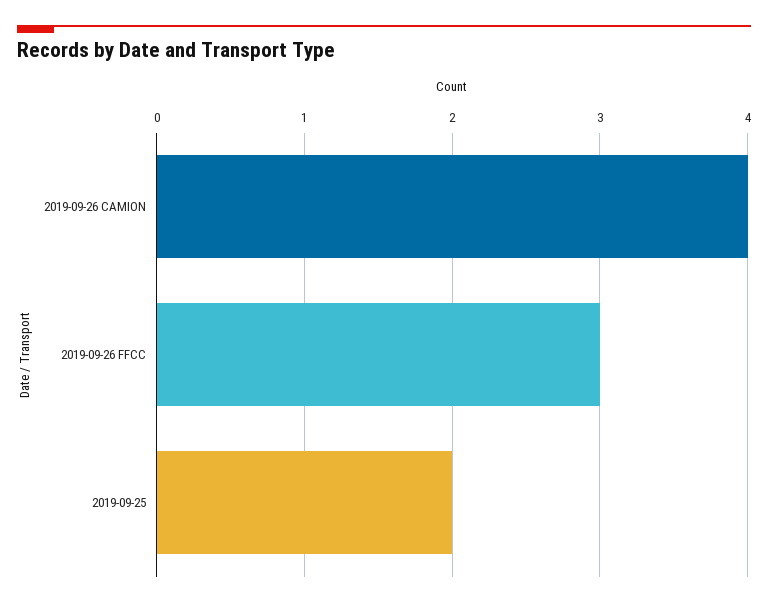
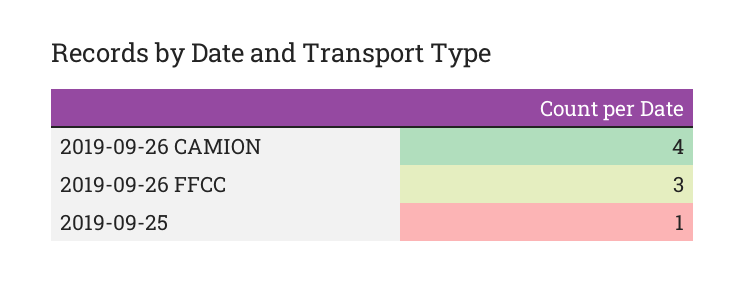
  {
    "2019-09-26 CAMION": 4,
    "2019-09-26 FFCC": 3,
-   "2019-09-25": 2
+   "2019-09-25": 1
  }

